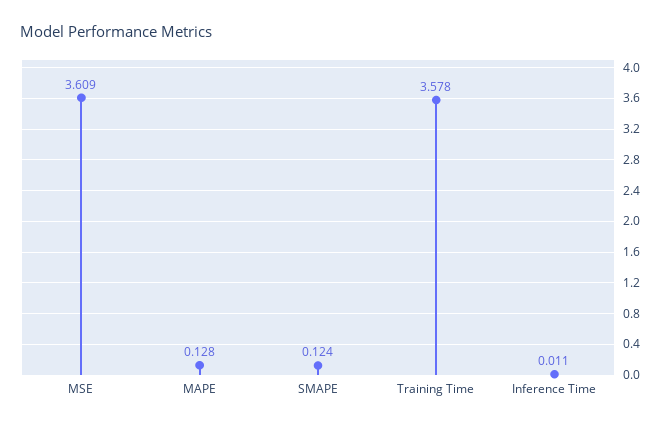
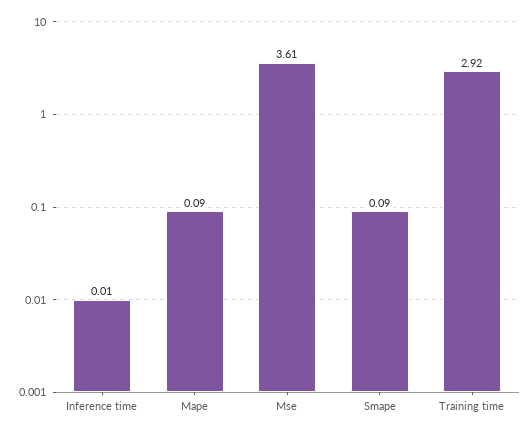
  {
    "MSE": 3.609,
-   "MAPE": 0.128,
+   "MAPE": 0.09,
-   "SMAPE": 0.124,
+   "SMAPE": 0.09,
-   "Training Time": 3.578,
+   "Training Time": 2.92,
    "Inference Time": 0.011
  }

